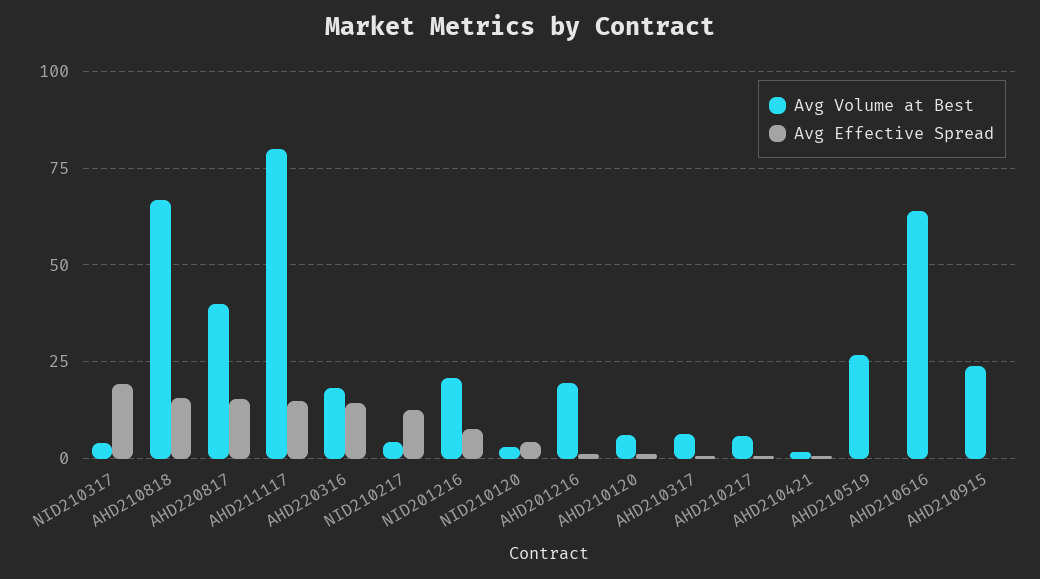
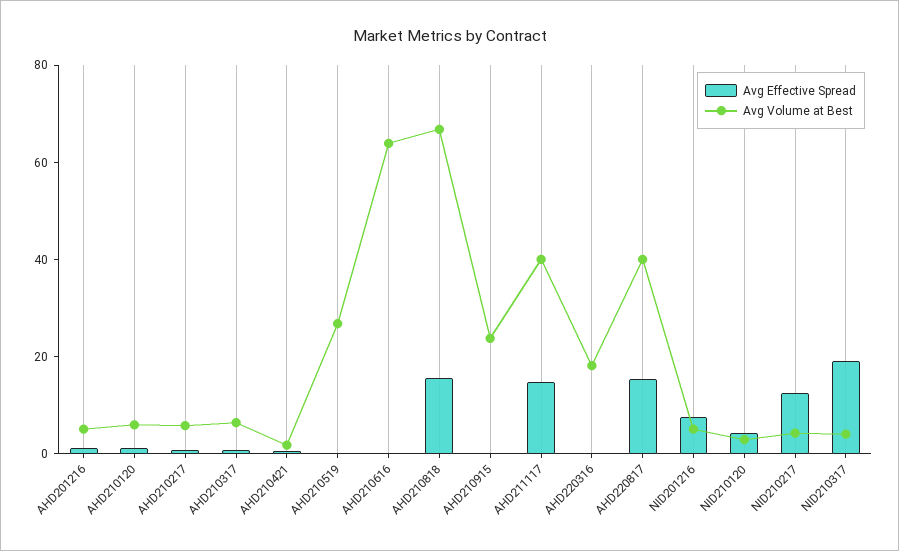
  {
    "Avg Volume at Best": {
      "NID210317": 5,
      "AHD210818": 67.5,
      "AHD220817": 40,
-     "AHD211117": 80,
+     "AHD211117": 40,
      "AHD220316": 17.5,
      "NID210217": 5,
-     "NID201216": 20,
+     "NID201216": 5,
      "NID210120": 2.5,
-     "AHD201216": 20,
+     "AHD201216": 5,
      "AHD210120": 5,
      "AHD210317": 7.5,
      "AHD210217": 5,
      "AHD210421": 2.5,
      "AHD210519": 27.5,
      "AHD210616": 65,
      "AHD210915": 25
    },
    "Avg Effective Spread": {
      "NID210317": 20,
      "AHD210818": 15,
      "AHD220817": 15,
      "AHD211117": 15,
-     "AHD220316": 15,
+     "AHD220316": 0,
      "NID210217": 12.5,
      "NID201216": 7.5,
      "NID210120": 5,
      "AHD201216": 2.5,
      "AHD210120": 0,
      "AHD210317": 0,
      "AHD210217": 0,
      "AHD210421": 0,
      "AHD210519": 0,
      "AHD210616": 0,
      "AHD210915": 0
    }
  }

